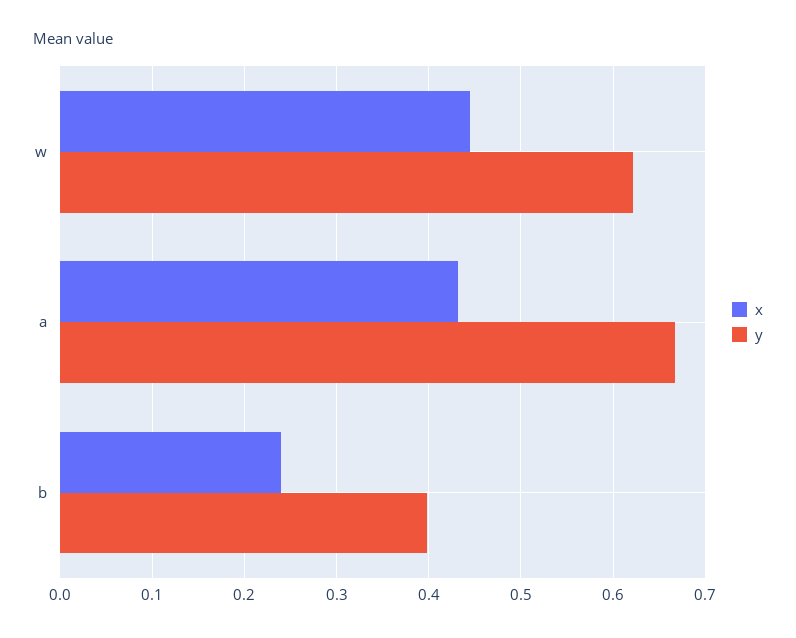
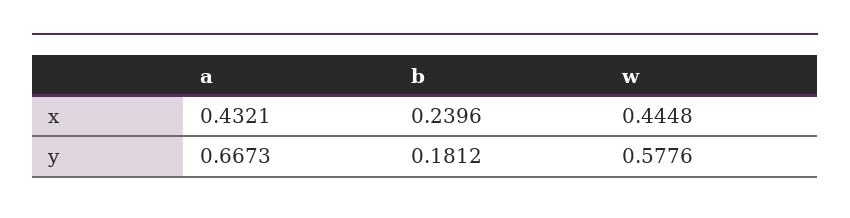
  {
    "x": {
      "w": 0.4448,
      "a": 0.4321,
      "b": 0.2396
    },
    "y": {
-     "w": 0.62,
+     "w": 0.5776,
      "a": 0.6673,
-     "b": 0.4
+     "b": 0.1812
    }
  }

